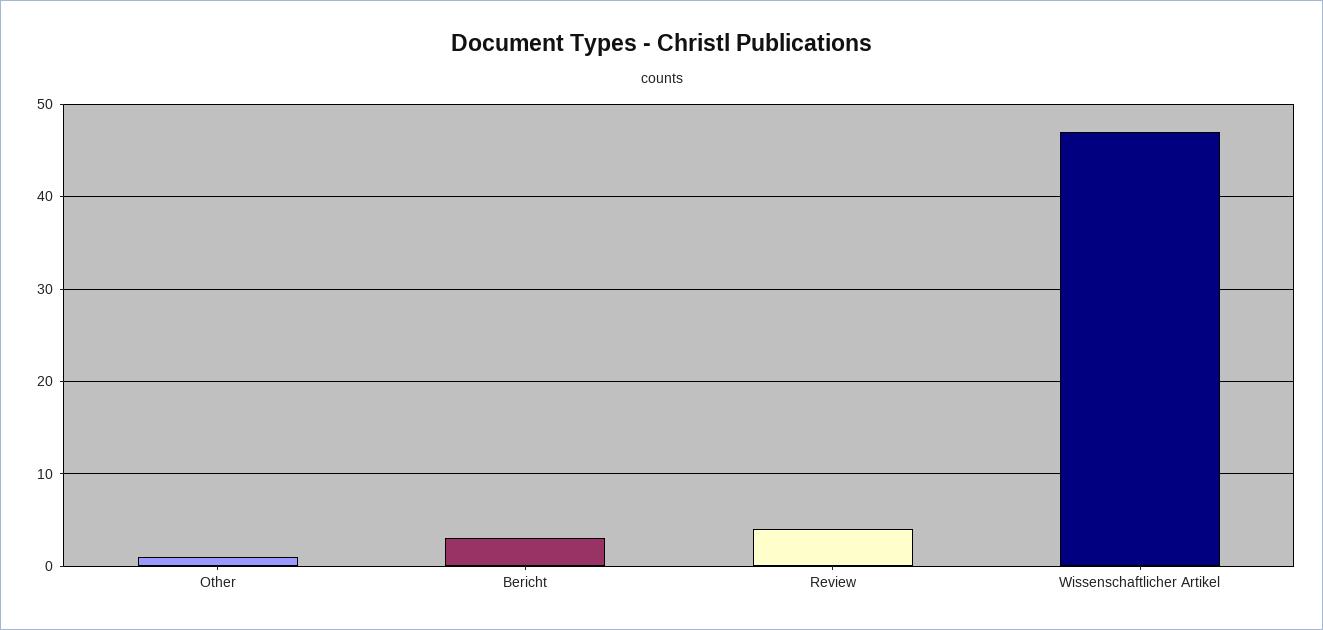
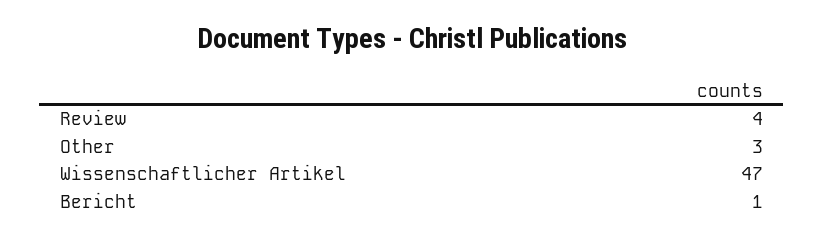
  {
-   "Other": 1,
+   "Other": 3,
-   "Bericht": 3,
+   "Bericht": 1,
    "Review": 4,
    "Wissenschaftlicher Artikel": 47
  }

